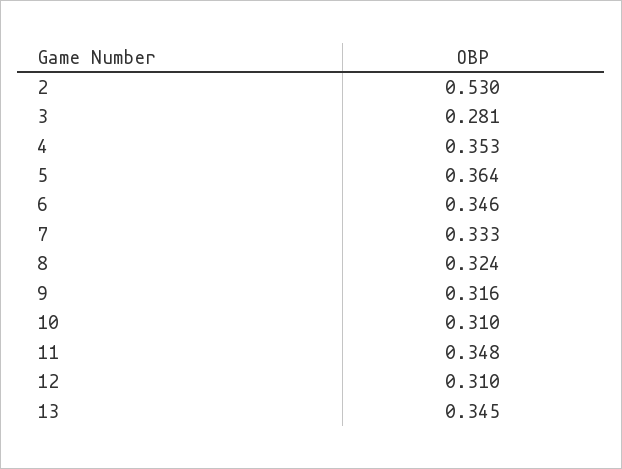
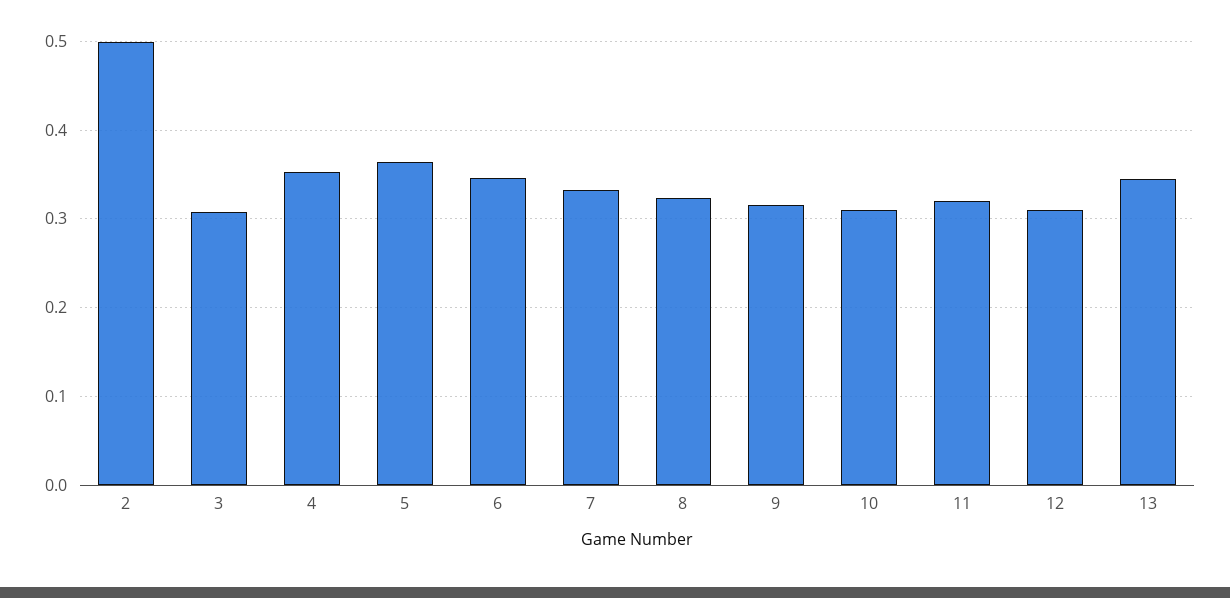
  {
-   "2": 0.53,
+   "2": 0.5,
-   "3": 0.281,
+   "3": 0.31,
    "4": 0.353,
    "5": 0.364,
    "6": 0.346,
    "7": 0.333,
    "8": 0.324,
    "9": 0.316,
    "10": 0.31,
-   "11": 0.348,
+   "11": 0.32,
    "12": 0.31,
    "13": 0.345
  }

